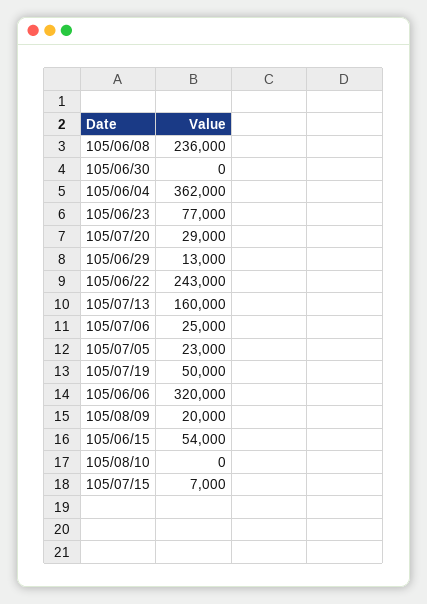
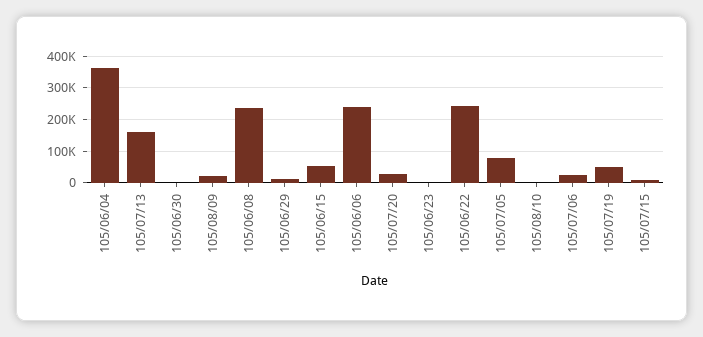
  {
    "105/06/08": 236000,
    "105/06/30": 0,
    "105/06/04": 362000,
-   "105/06/23": 77000,
+   "105/06/23": 0,
    "105/07/20": 29000,
    "105/06/29": 13000,
    "105/06/22": 243000,
    "105/07/13": 160000,
    "105/07/06": 25000,
-   "105/07/05": 23000,
+   "105/07/05": 80000,
    "105/07/19": 50000,
-   "105/06/06": 320000,
+   "105/06/06": 240000,
    "105/08/09": 20000,
    "105/06/15": 54000,
    "105/08/10": 0,
    "105/07/15": 7000
  }

